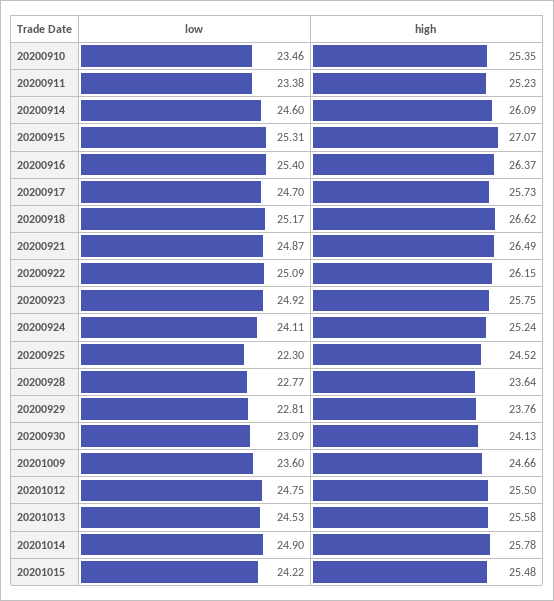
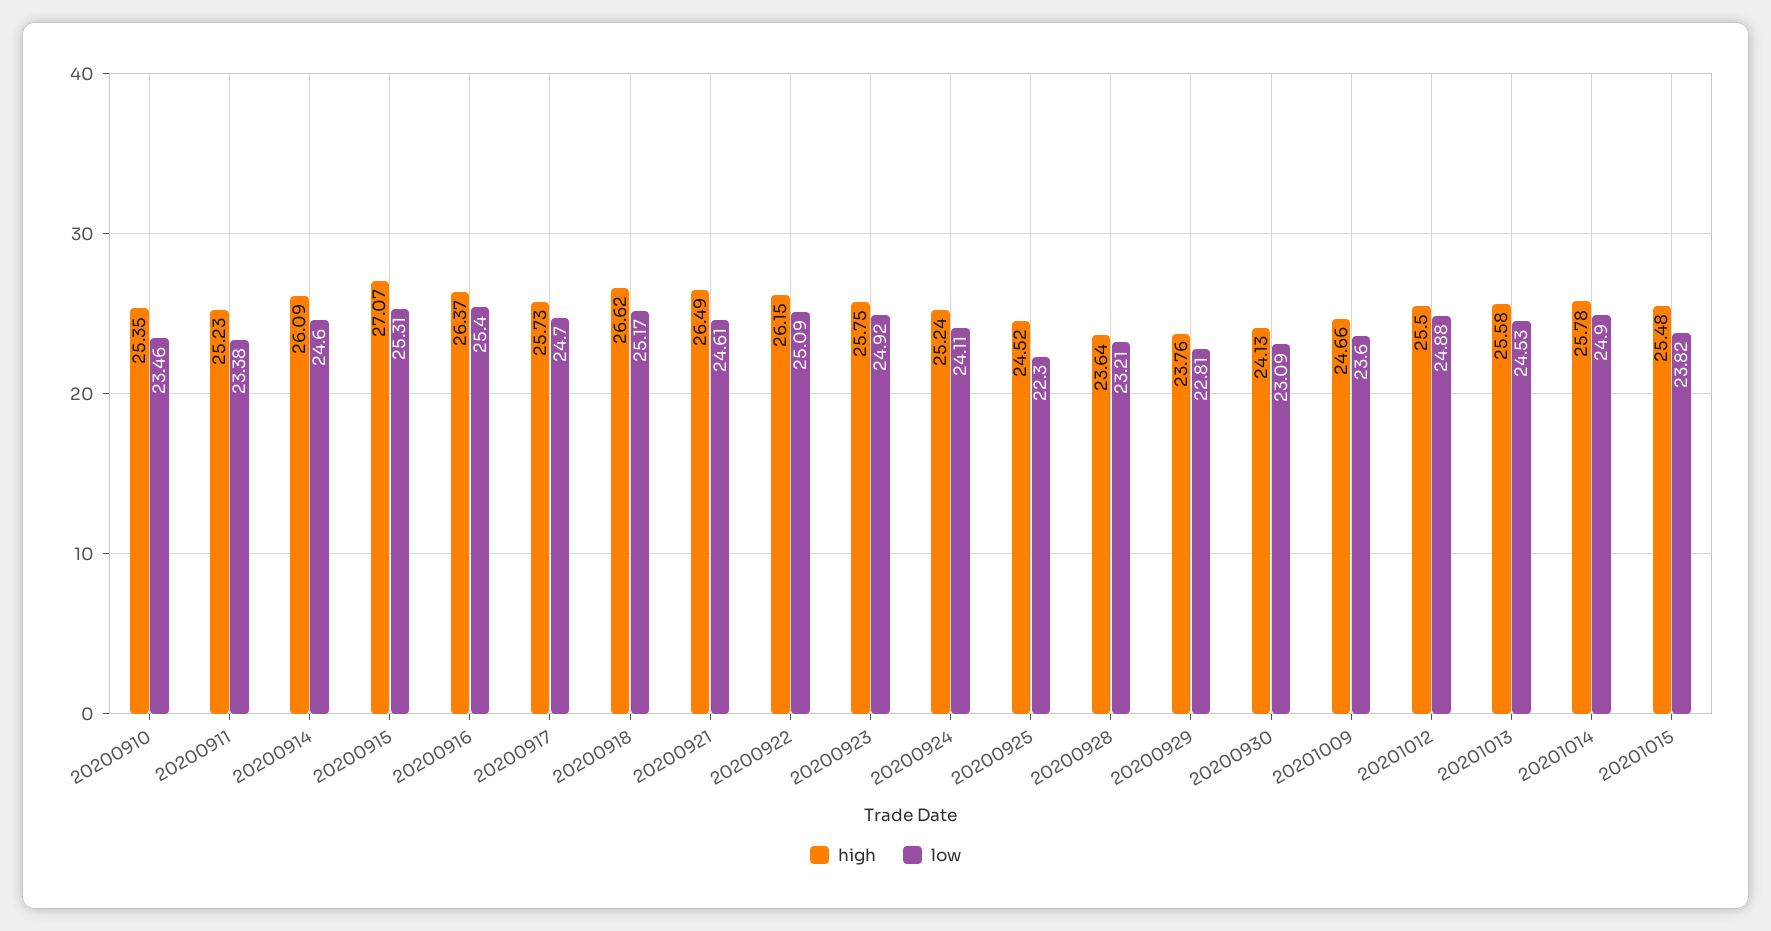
  {
    "low": {
      "20200910": 23.46,
      "20200911": 23.38,
      "20200914": 24.6,
      "20200915": 25.31,
      "20200916": 25.4,
      "20200917": 24.7,
      "20200918": 25.17,
-     "20200921": 24.87,
+     "20200921": 24.61,
      "20200922": 25.09,
      "20200923": 24.92,
      "20200924": 24.11,
      "20200925": 22.3,
-     "20200928": 22.77,
+     "20200928": 23.21,
      "20200929": 22.81,
      "20200930": 23.09,
      "20201009": 23.6,
-     "20201012": 24.75,
+     "20201012": 24.88,
      "20201013": 24.53,
      "20201014": 24.9,
-     "20201015": 24.22
+     "20201015": 23.82
    },
    "high": {
      "20200910": 25.35,
      "20200911": 25.23,
      "20200914": 26.09,
      "20200915": 27.07,
      "20200916": 26.37,
      "20200917": 25.73,
      "20200918": 26.62,
      "20200921": 26.49,
      "20200922": 26.15,
      "20200923": 25.75,
      "20200924": 25.24,
      "20200925": 24.52,
      "20200928": 23.64,
      "20200929": 23.76,
      "20200930": 24.13,
      "20201009": 24.66,
      "20201012": 25.5,
      "20201013": 25.58,
      "20201014": 25.78,
      "20201015": 25.48
    }
  }

